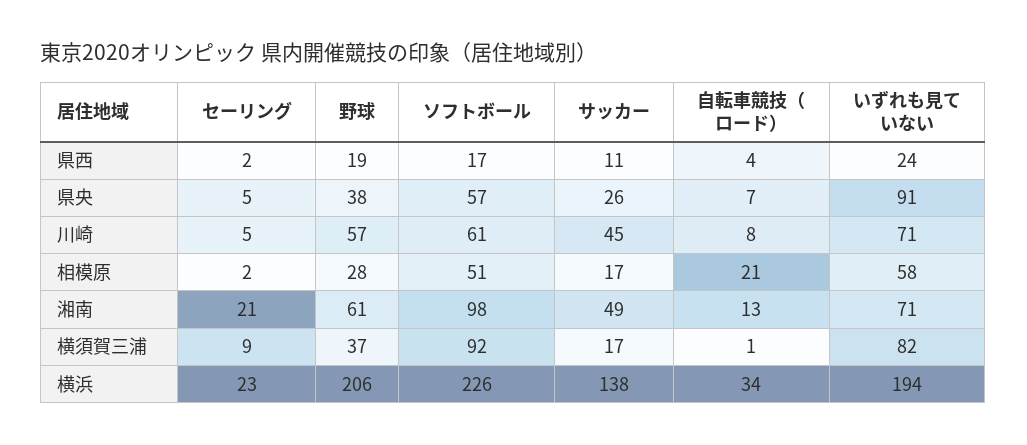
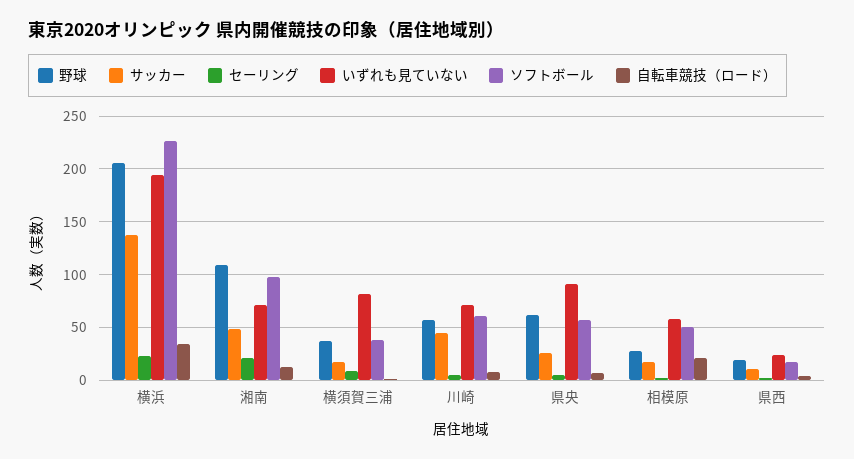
  {
    "セーリング": {
      "県西": 2,
      "県央": 5,
      "川崎": 5,
      "相模原": 2,
      "湘南": 21,
      "横須賀三浦": 9,
      "横浜": 23
    },
    "野球": {
      "県西": 19,
-     "県央": 38,
+     "県央": 60,
      "川崎": 57,
      "相模原": 28,
-     "湘南": 61,
+     "湘南": 110,
      "横須賀三浦": 37,
      "横浜": 206
    },
    "ソフトボール": {
      "県西": 17,
      "県央": 57,
      "川崎": 61,
      "相模原": 51,
      "湘南": 98,
-     "横須賀三浦": 92,
+     "横須賀三浦": 40,
      "横浜": 226
    },
    "サッカー": {
      "県西": 11,
      "県央": 26,
      "川崎": 45,
      "相模原": 17,
      "湘南": 49,
      "横須賀三浦": 17,
      "横浜": 138
    },
    "自転車競技（ロード）": {
      "県西": 4,
      "県央": 7,
      "川崎": 8,
      "相模原": 21,
      "湘南": 13,
      "横須賀三浦": 1,
      "横浜": 34
    },
    "いずれも見ていない": {
      "県西": 24,
      "県央": 91,
      "川崎": 71,
      "相模原": 58,
      "湘南": 71,
      "横須賀三浦": 82,
      "横浜": 194
    }
  }

